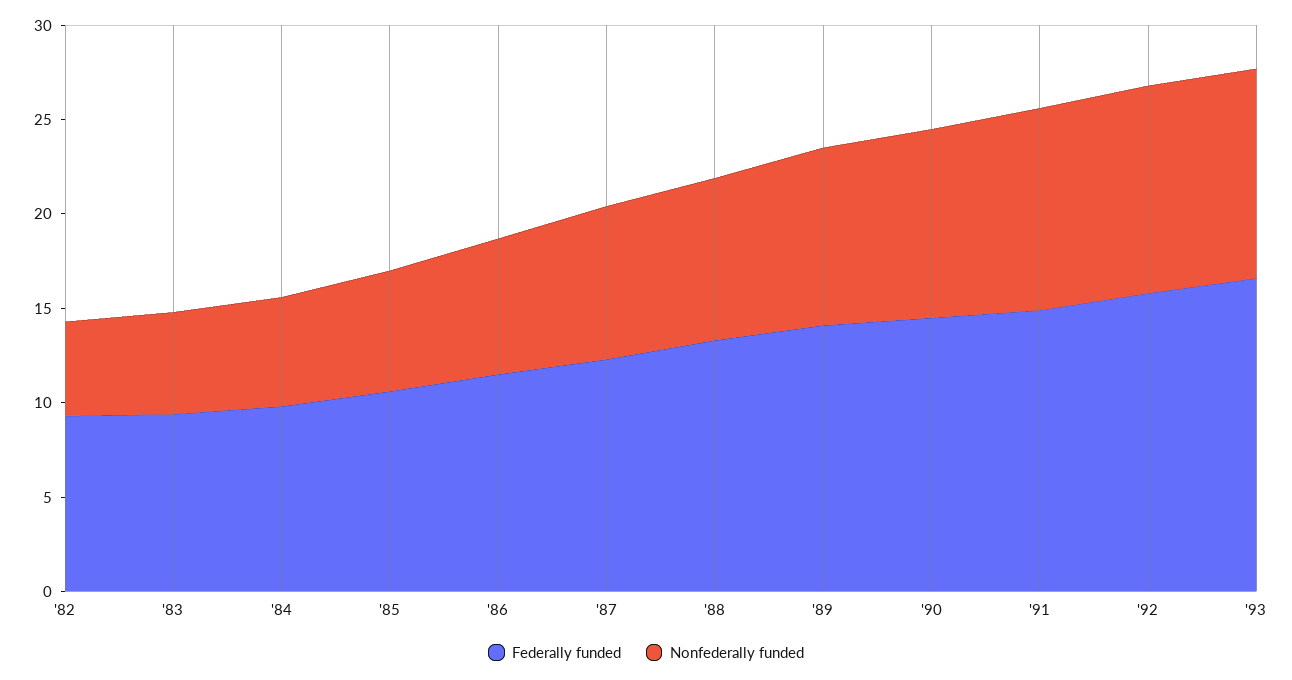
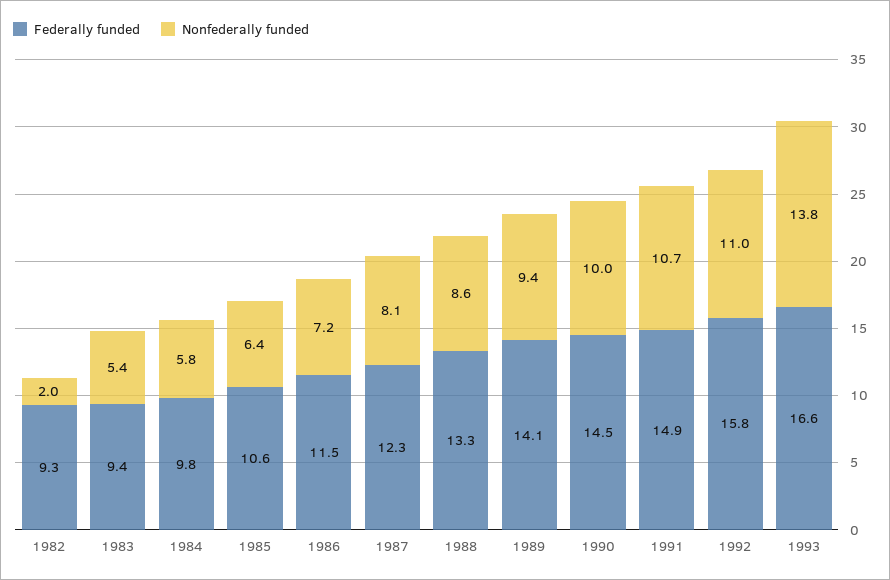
  {
    "Federally funded": {
      "'82": 9.3,
      "'83": 9.4,
      "'84": 9.8,
      "'85": 10.6,
      "'86": 11.5,
      "'87": 12.3,
      "'88": 13.3,
      "'89": 14.1,
      "'90": 14.5,
      "'91": 14.9,
      "'92": 15.8,
      "'93": 16.6
    },
    "Nonfederally funded": {
-     "'82": 5,
+     "'82": 2,
      "'83": 5.4,
      "'84": 5.8,
      "'85": 6.4,
      "'86": 7.2,
      "'87": 8.1,
      "'88": 8.6,
      "'89": 9.4,
      "'90": 10,
      "'91": 10.7,
      "'92": 11,
-     "'93": 11
+     "'93": 13.8
    }
  }

